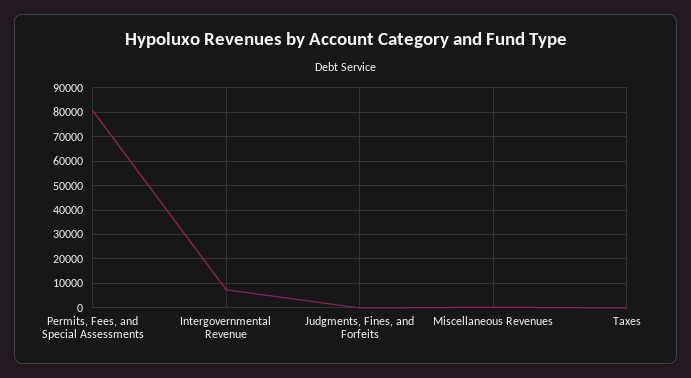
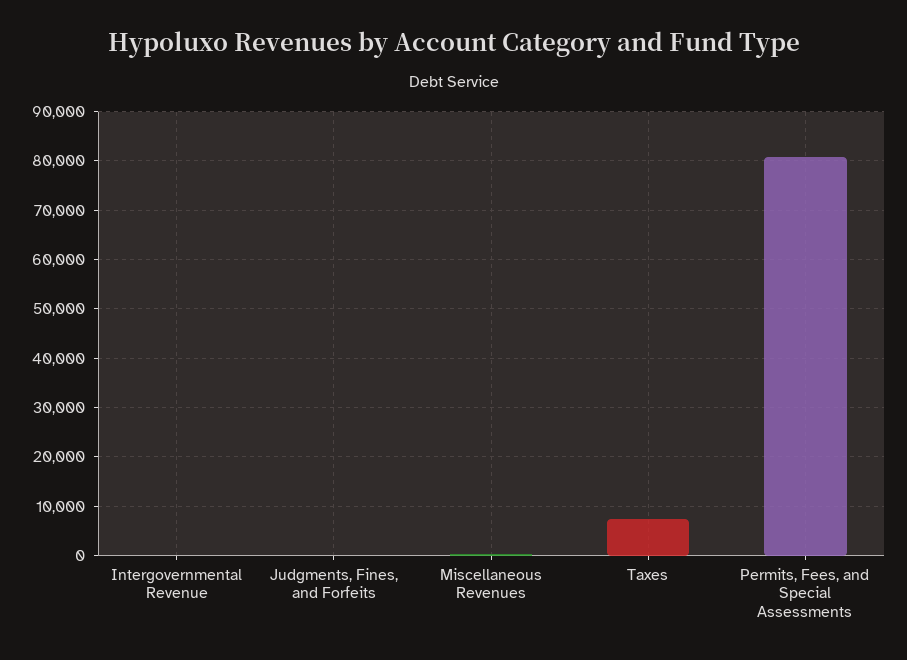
  {
    "Permits, Fees, and Special Assessments": 80000,
-   "Intergovernmental Revenue": 7500,
+   "Intergovernmental Revenue": 0,
    "Judgments, Fines, and Forfeits": 0,
    "Miscellaneous Revenues": 0,
-   "Taxes": 0
+   "Taxes": 8000
  }

